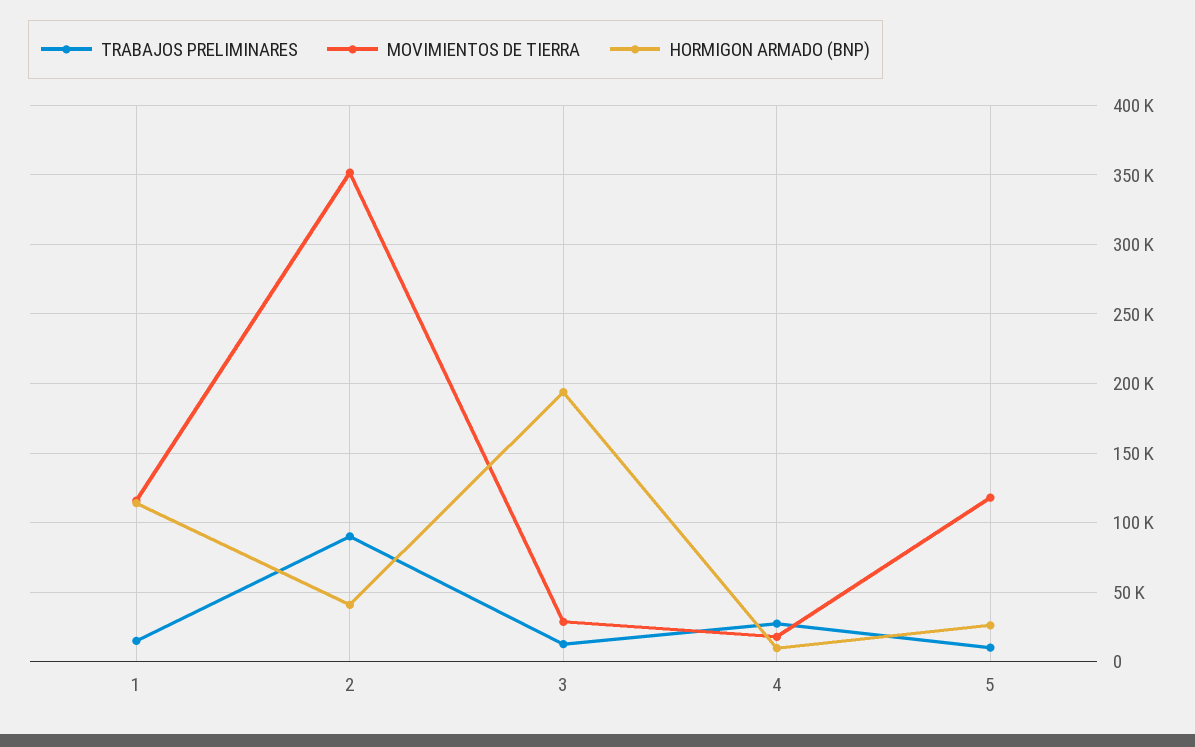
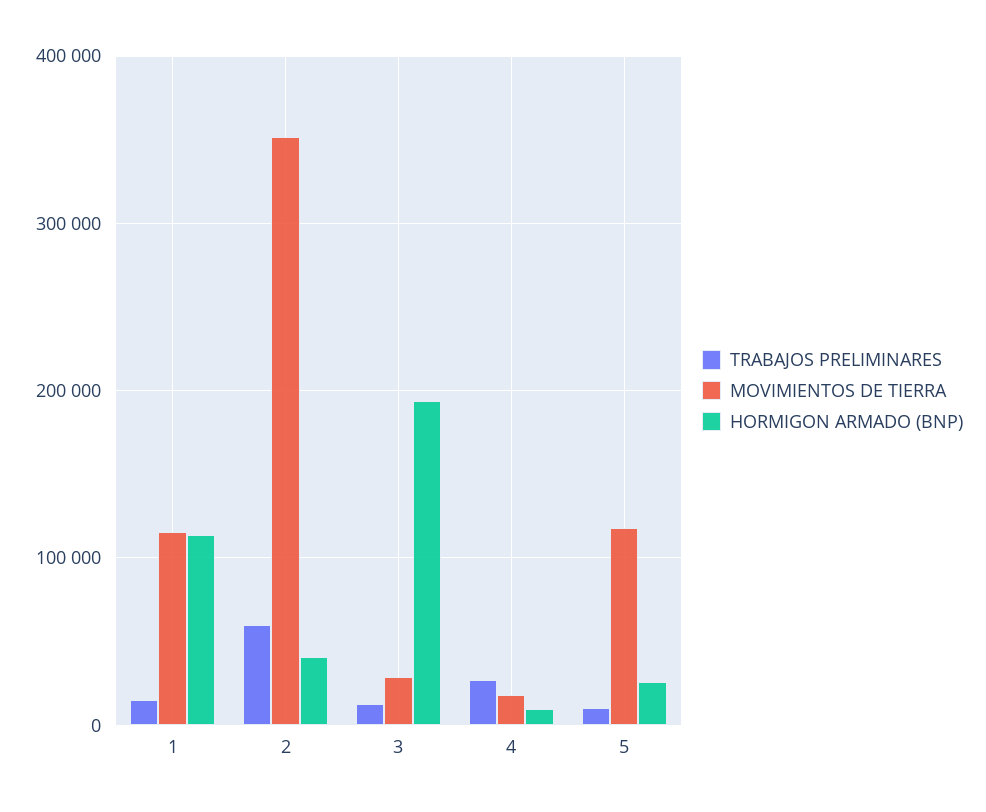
  {
    "TRABAJOS PRELIMINARES": {
      "1": 15000,
-     "2": 90000,
+     "2": 60000,
      "3": 15000,
      "4": 25000,
      "5": 10000
    },
    "MOVIMIENTOS DE TIERRA": {
      "1": 115000,
      "2": 350000,
      "3": 30000,
      "4": 20000,
      "5": 120000
    },
    "HORMIGON ARMADO (BNP)": {
      "1": 115000,
      "2": 40000,
      "3": 195000,
      "4": 10000,
      "5": 25000
    }
  }

